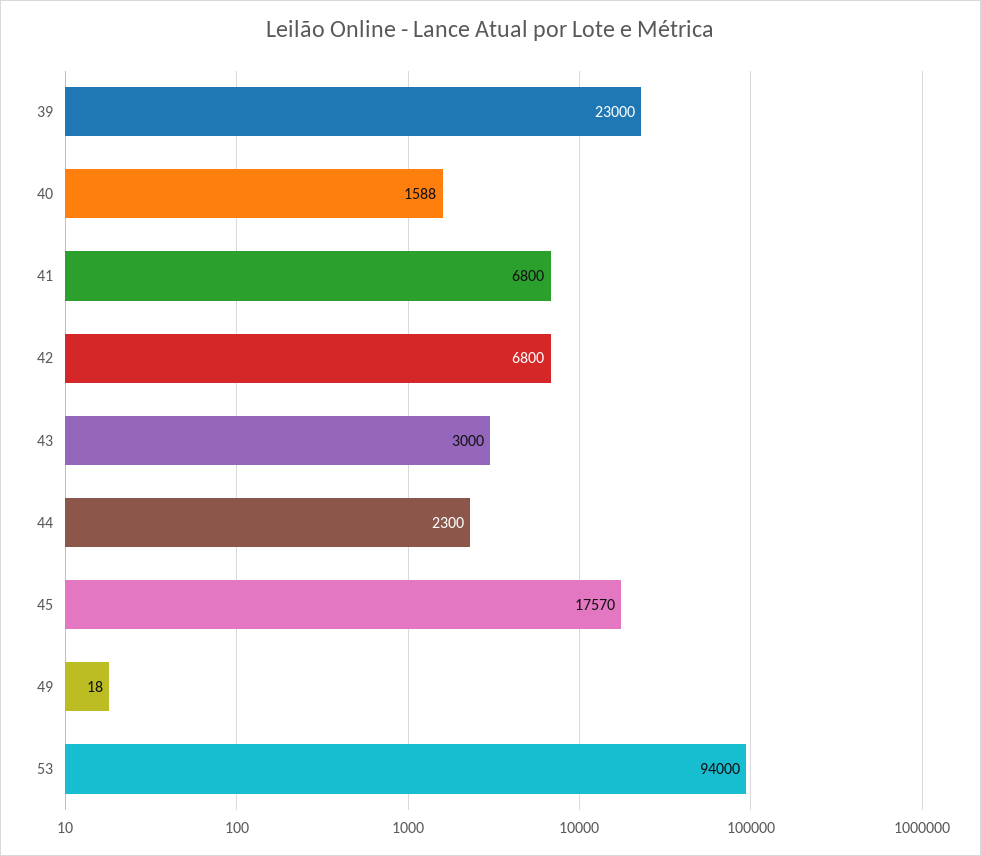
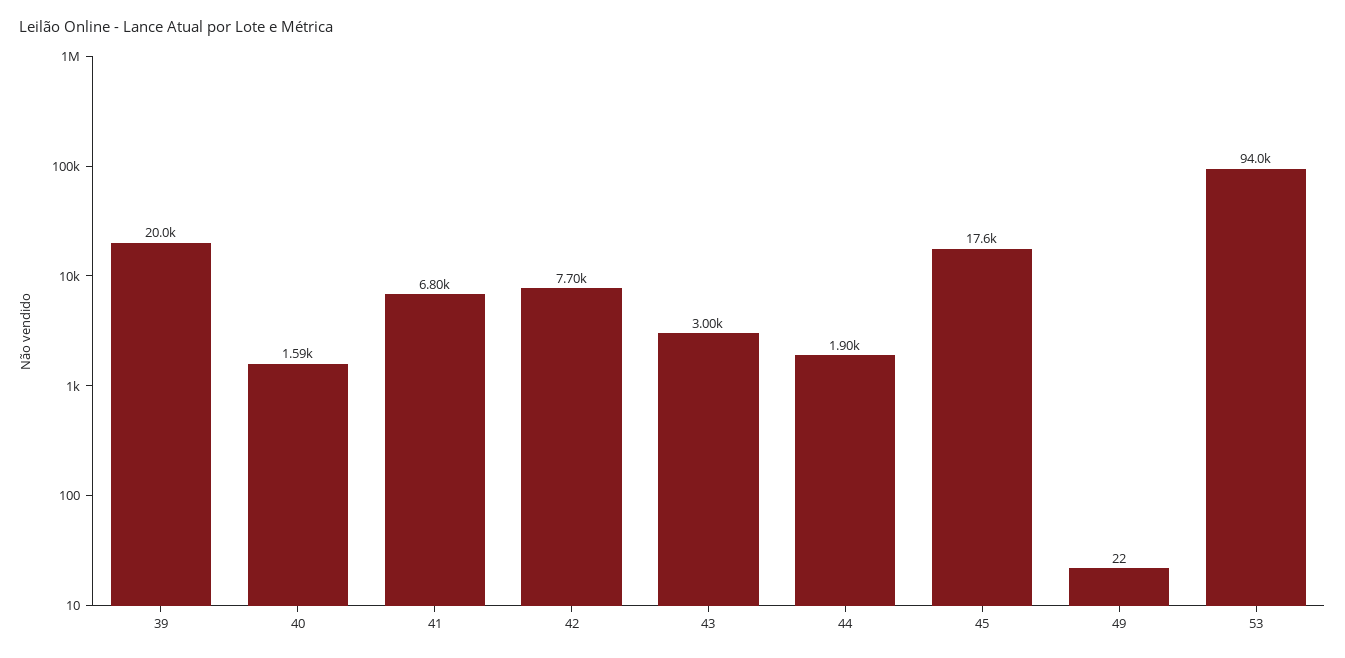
  {
-   "39": 23000,
+   "39": 20000,
    "40": 1588,
    "41": 6800,
-   "42": 6800,
+   "42": 7700,
    "43": 3000,
-   "44": 2300,
+   "44": 1900,
    "45": 17570,
-   "49": 18,
+   "49": 22,
    "53": 94000
  }

